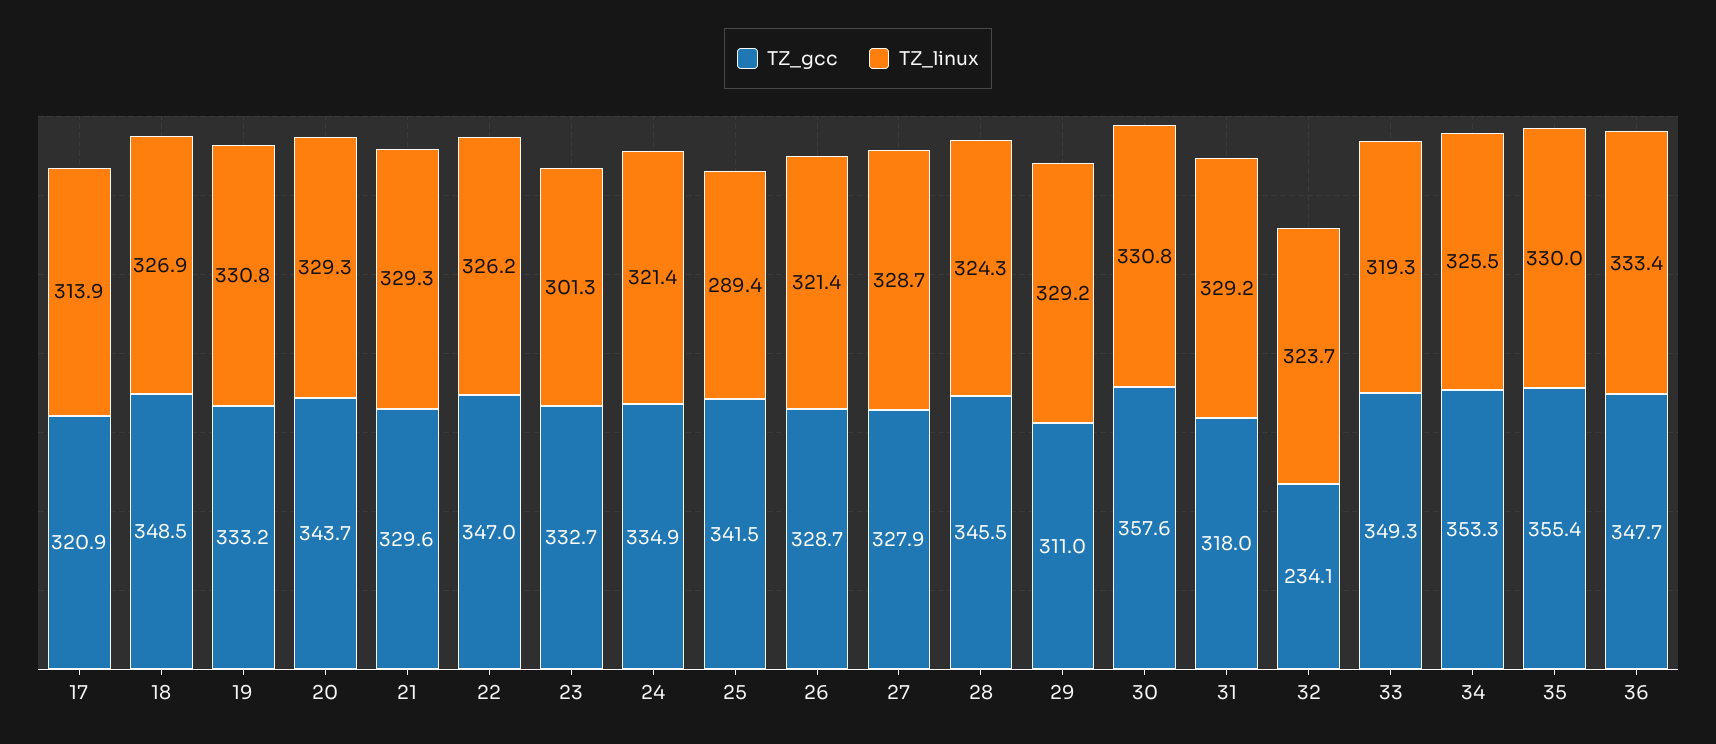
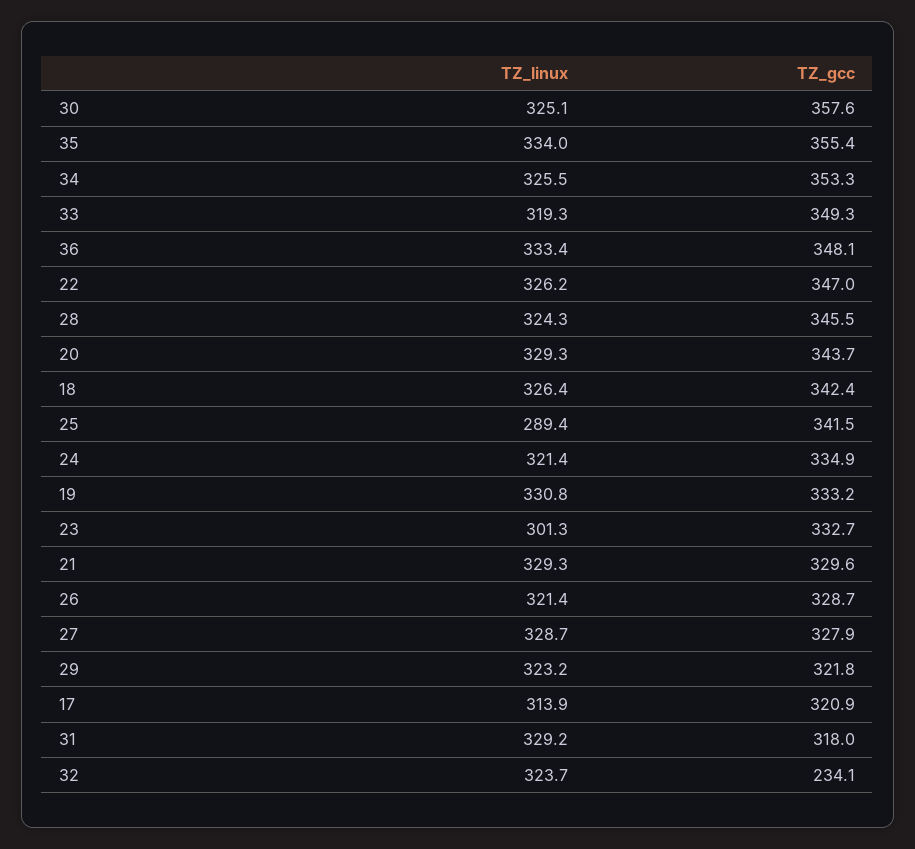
  {
    "TZ_gcc": {
      "17": 320.9,
-     "18": 348.5,
+     "18": 342.4,
      "19": 333.2,
      "20": 343.7,
      "21": 329.6,
      "22": 347,
      "23": 332.7,
      "24": 334.9,
      "25": 341.5,
      "26": 328.7,
      "27": 327.9,
      "28": 345.5,
-     "29": 311,
+     "29": 321.8,
      "30": 357.6,
      "31": 318,
      "32": 234.1,
      "33": 349.3,
      "34": 353.3,
      "35": 355.4,
-     "36": 347.7
+     "36": 348.1
    },
    "TZ_linux": {
      "17": 313.9,
-     "18": 326.9,
+     "18": 326.4,
      "19": 330.8,
      "20": 329.3,
      "21": 329.3,
      "22": 326.2,
      "23": 301.3,
      "24": 321.4,
      "25": 289.4,
      "26": 321.4,
      "27": 328.7,
      "28": 324.3,
-     "29": 329.2,
+     "29": 323.2,
-     "30": 330.8,
+     "30": 325.1,
      "31": 329.2,
      "32": 323.7,
      "33": 319.3,
      "34": 325.5,
-     "35": 330,
+     "35": 334,
      "36": 333.4
    }
  }

